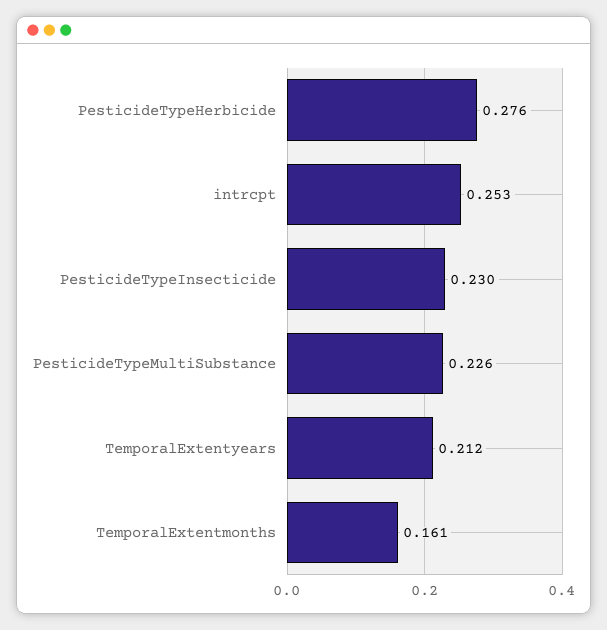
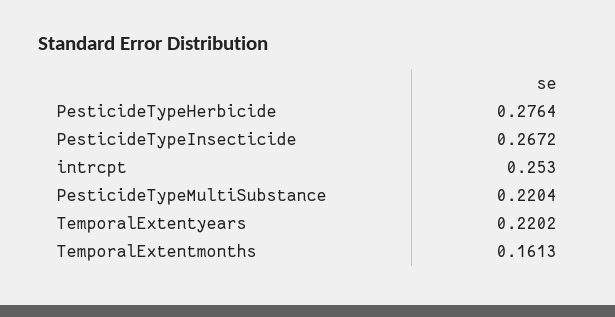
  {
    "PesticideTypeHerbicide": 0.2764,
    "intrcpt": 0.253,
-   "PesticideTypeInsecticide": 0.23,
+   "PesticideTypeInsecticide": 0.2672,
-   "PesticideTypeMultiSubstance": 0.226,
+   "PesticideTypeMultiSubstance": 0.2204,
-   "TemporalExtentyears": 0.212,
+   "TemporalExtentyears": 0.2202,
    "TemporalExtentmonths": 0.1613
  }

